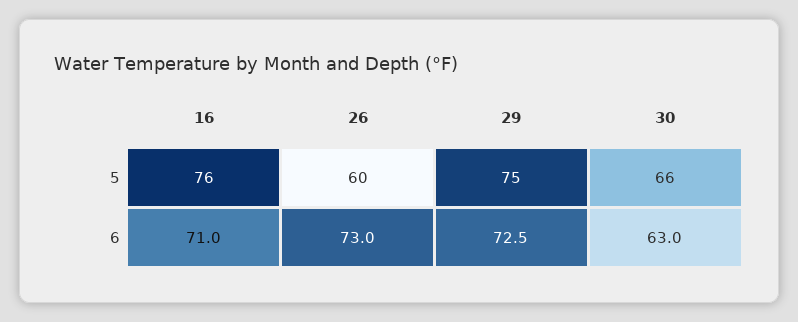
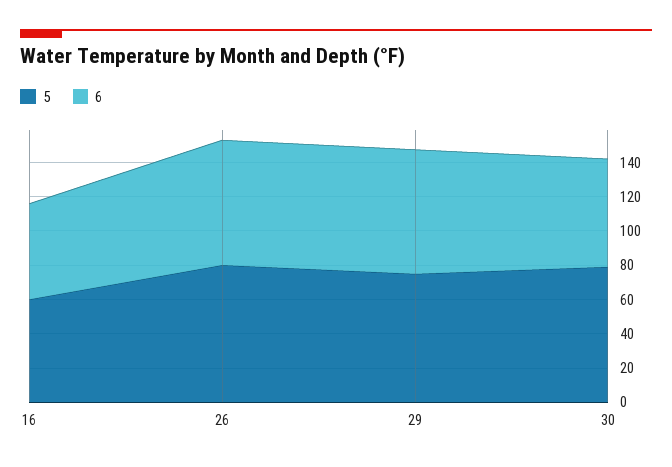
  {
    "5": {
-     "16": 76,
+     "16": 60,
-     "26": 60,
+     "26": 80,
      "29": 75,
-     "30": 66
+     "30": 80
    },
    "6": {
-     "16": 71,
+     "16": 55,
      "26": 73,
      "29": 72.5,
      "30": 63
    }
  }

